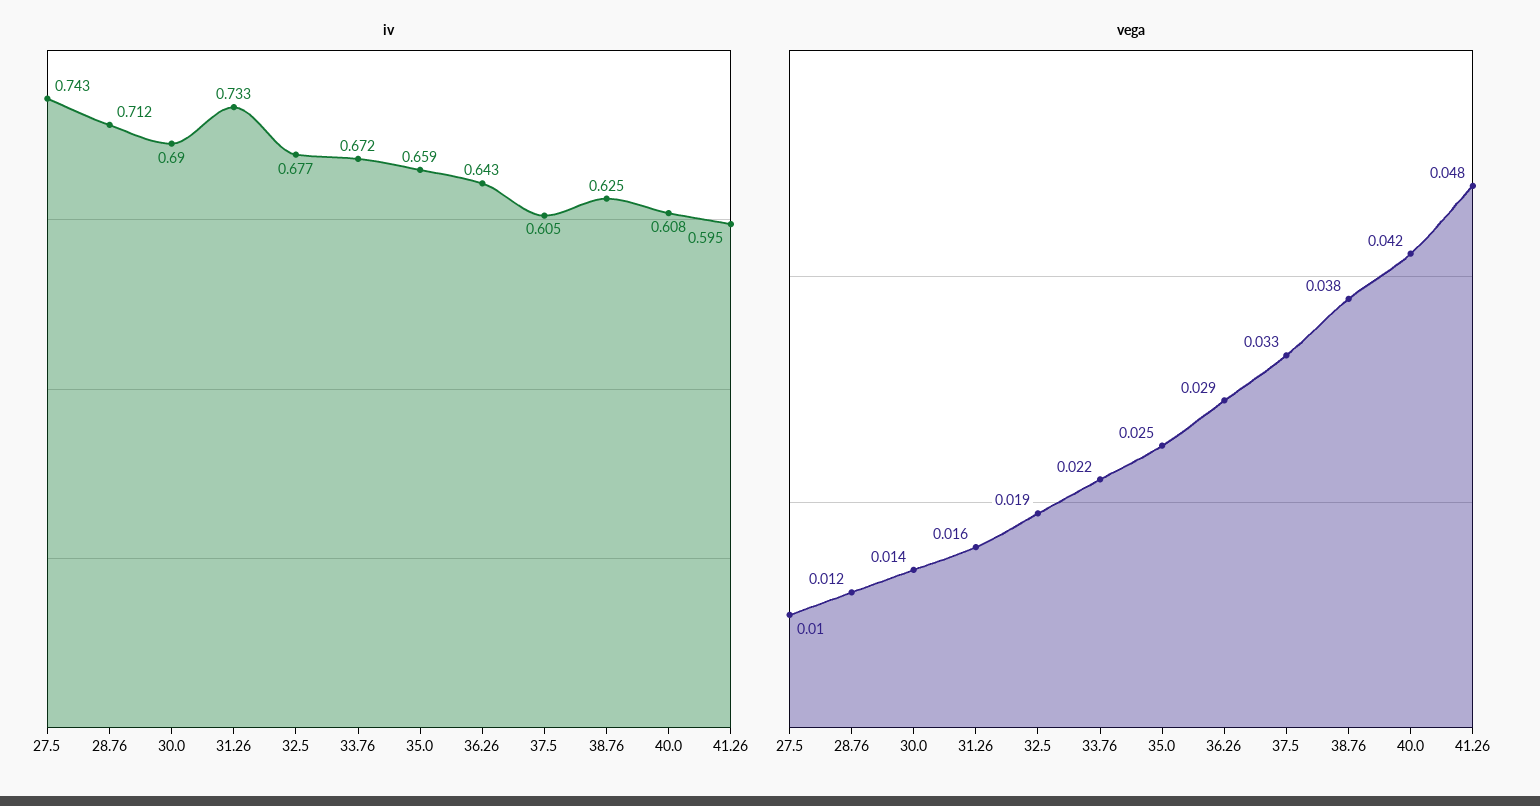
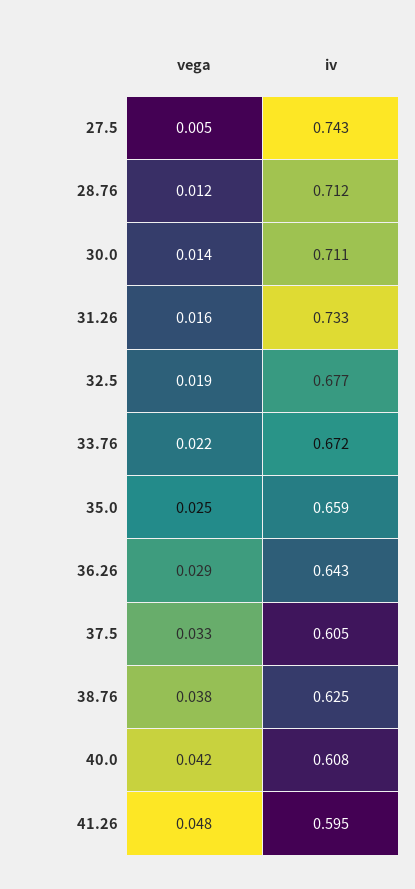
  {
    "iv": {
      "27.5": 0.743,
      "28.76": 0.712,
-     "30.0": 0.69,
+     "30.0": 0.711,
      "31.26": 0.733,
      "32.5": 0.677,
      "33.76": 0.672,
      "35.0": 0.659,
      "36.26": 0.643,
      "37.5": 0.605,
      "38.76": 0.625,
      "40.0": 0.608,
      "41.26": 0.595
    },
    "vega": {
-     "27.5": 0.01,
+     "27.5": 0.005,
      "28.76": 0.012,
      "30.0": 0.014,
      "31.26": 0.016,
      "32.5": 0.019,
      "33.76": 0.022,
      "35.0": 0.025,
      "36.26": 0.029,
      "37.5": 0.033,
      "38.76": 0.038,
      "40.0": 0.042,
      "41.26": 0.048
    }
  }

